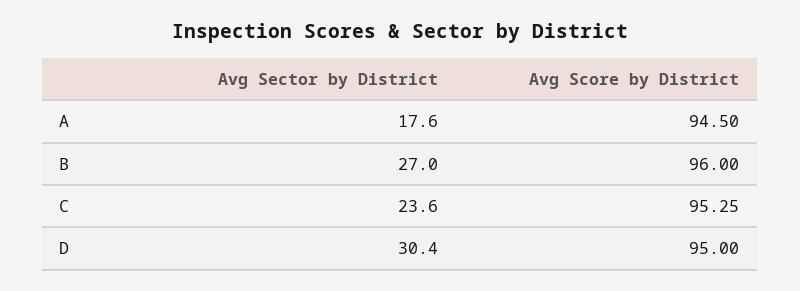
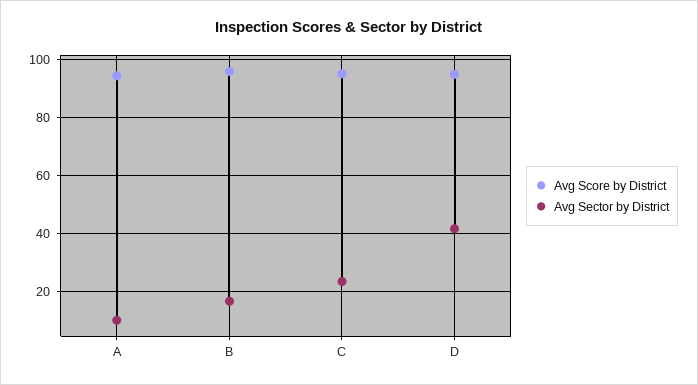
  {
    "Avg Sector by District": {
-     "A": 17.6,
+     "A": 10,
-     "B": 27,
+     "B": 17.5,
      "C": 23.6,
-     "D": 30.4
+     "D": 42.5
    },
    "Avg Score by District": {
      "A": 94.5,
      "B": 96,
      "C": 95.25,
      "D": 95
    }
  }

